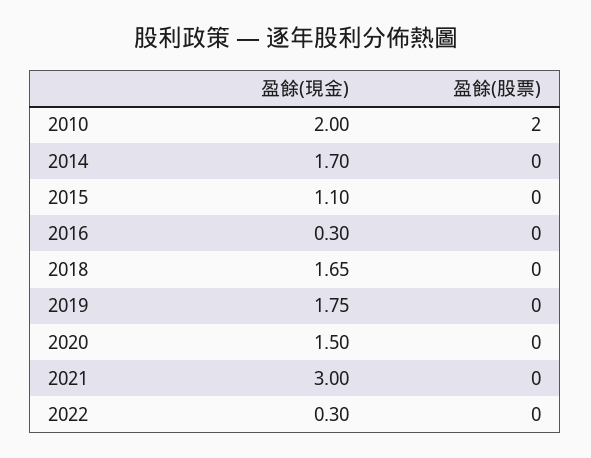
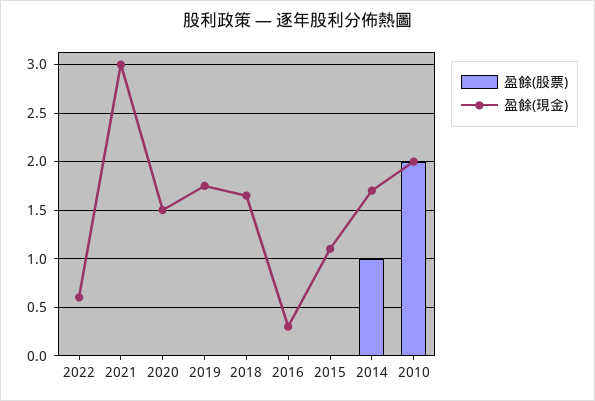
  {
    "盈餘(現金)": {
      "2010": 2,
      "2014": 1.7,
      "2015": 1.1,
      "2016": 0.3,
      "2018": 1.65,
      "2019": 1.75,
      "2020": 1.5,
      "2021": 3,
-     "2022": 0.3
+     "2022": 0.6
    },
    "盈餘(股票)": {
      "2010": 2,
-     "2014": 0,
+     "2014": 1,
      "2015": 0,
      "2016": 0,
      "2018": 0,
      "2019": 0,
      "2020": 0,
      "2021": 0,
      "2022": 0
    }
  }

